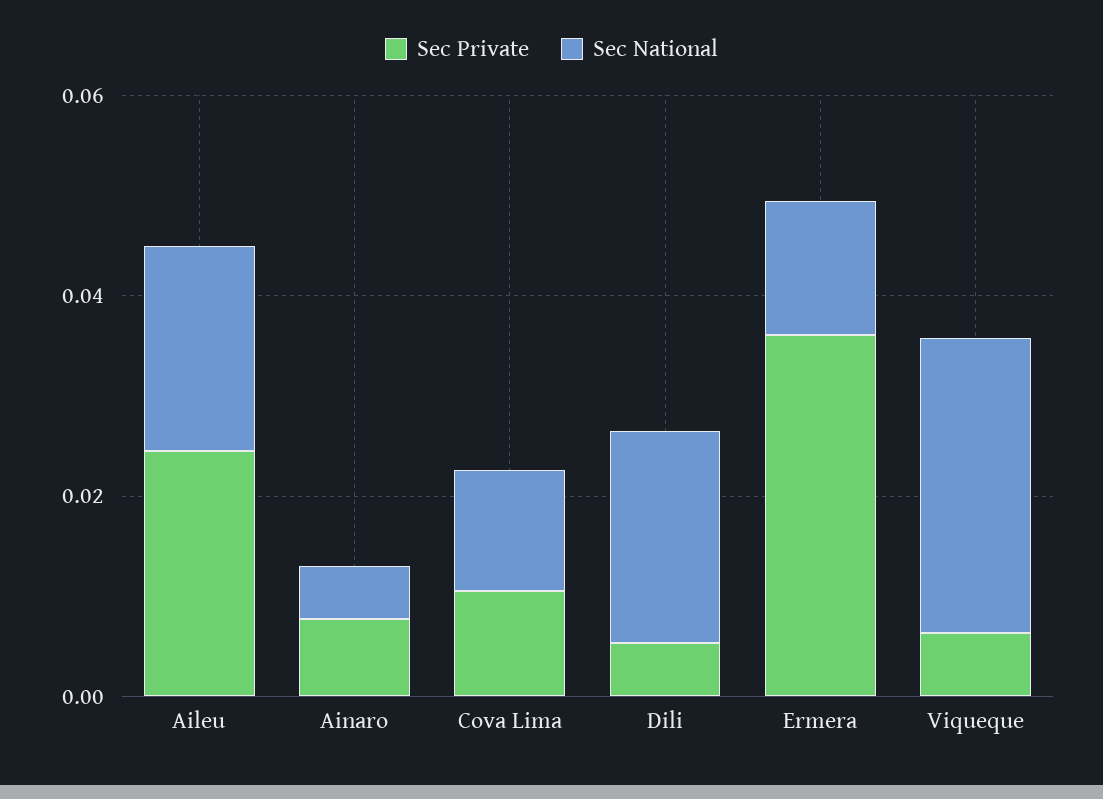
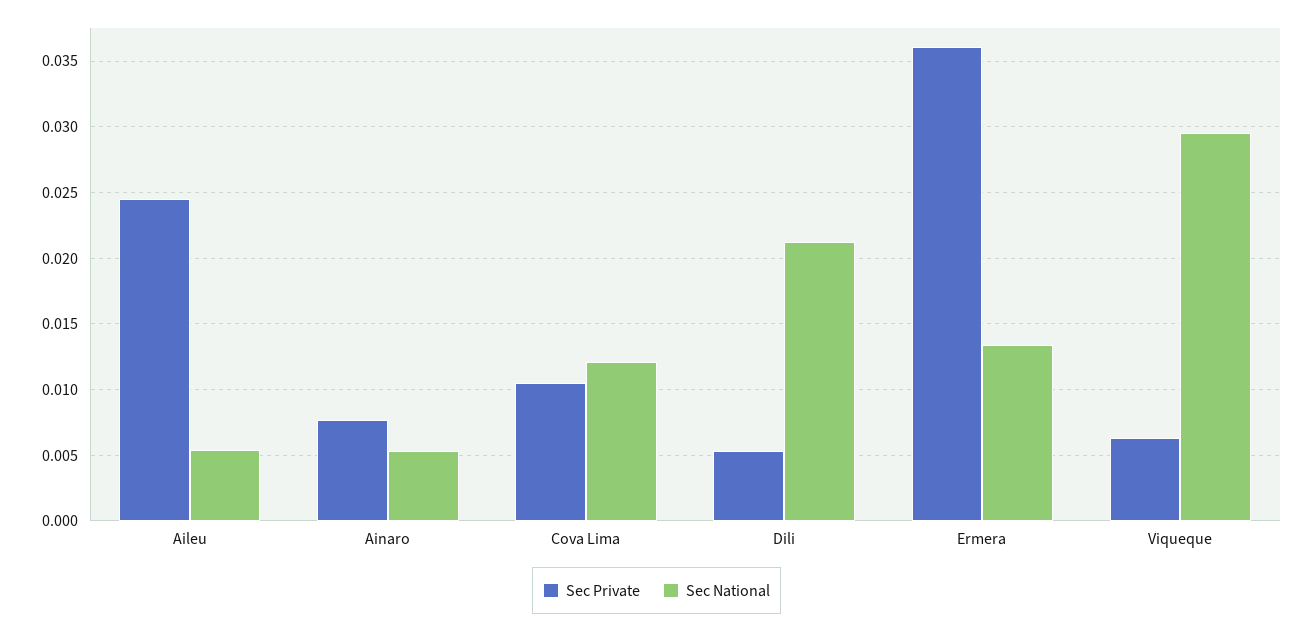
  {
    "Sec Private": {
      "Aileu": 0.0245,
      "Ainaro": 0.0075,
      "Cova Lima": 0.0105,
      "Dili": 0.0055,
      "Ermera": 0.036,
      "Viqueque": 0.0065
    },
    "Sec National": {
-     "Aileu": 0.02,
+     "Aileu": 0.0055,
      "Ainaro": 0.0055,
      "Cova Lima": 0.012,
      "Dili": 0.021,
      "Ermera": 0.0135,
      "Viqueque": 0.0295
    }
  }

